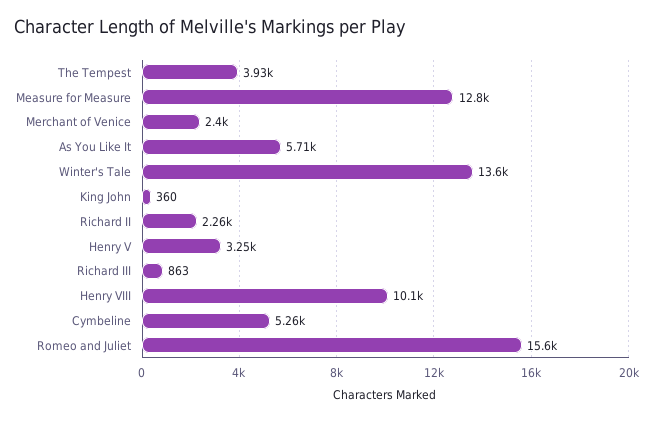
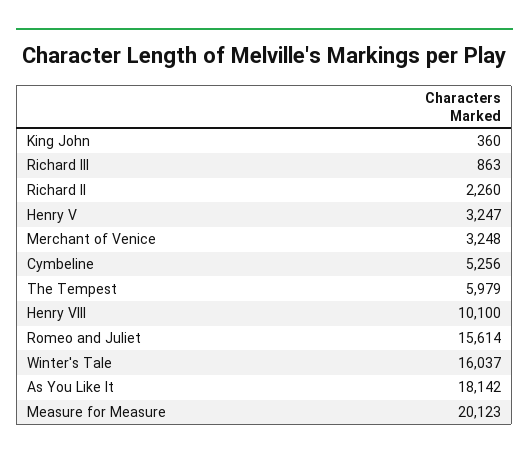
  {
-   "The Tempest": 3930,
+   "The Tempest": 5979,
-   "Measure for Measure": 12800,
+   "Measure for Measure": 20123,
-   "Merchant of Venice": 2400,
+   "Merchant of Venice": 3248,
-   "As You Like It": 5710,
+   "As You Like It": 18142,
-   "Winter's Tale": 13600,
+   "Winter's Tale": 16037,
    "King John": 360,
    "Richard II": 2260,
    "Henry V": 3247,
    "Richard III": 863,
    "Henry VIII": 10100,
    "Cymbeline": 5256,
    "Romeo and Juliet": 15614
  }

